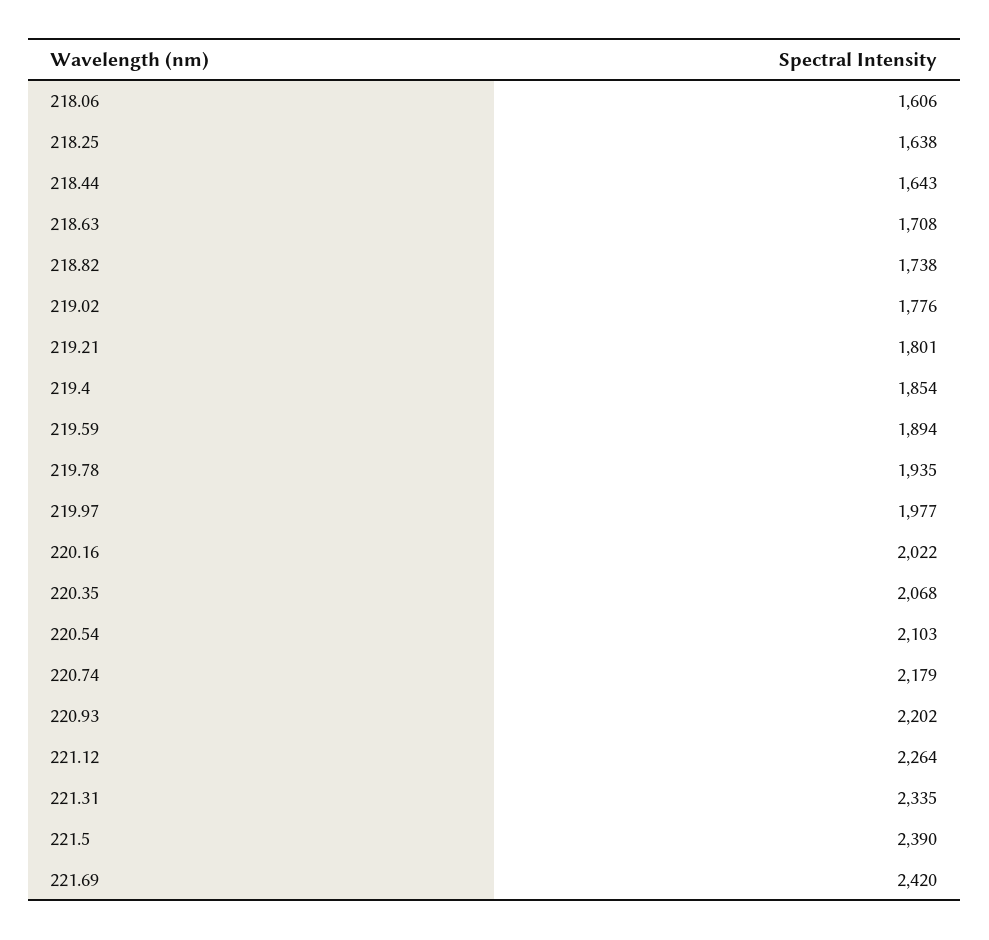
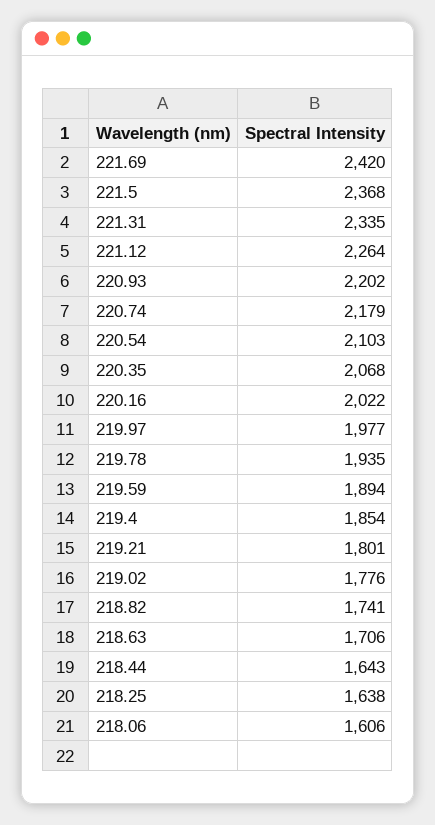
  {
    "218.06": 1606,
    "218.25": 1638,
    "218.44": 1643,
-   "218.63": 1708,
+   "218.63": 1706,
-   "218.82": 1738,
+   "218.82": 1741,
    "219.02": 1776,
    "219.21": 1801,
    "219.4": 1854,
    "219.59": 1894,
    "219.78": 1935,
    "219.97": 1977,
    "220.16": 2022,
    "220.35": 2068,
    "220.54": 2103,
    "220.74": 2179,
    "220.93": 2202,
    "221.12": 2264,
    "221.31": 2335,
-   "221.5": 2390,
+   "221.5": 2368,
    "221.69": 2420
  }

